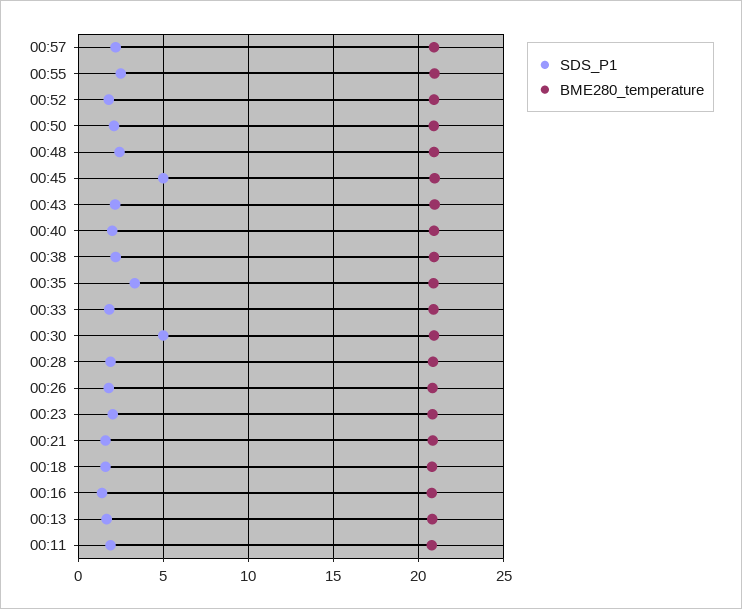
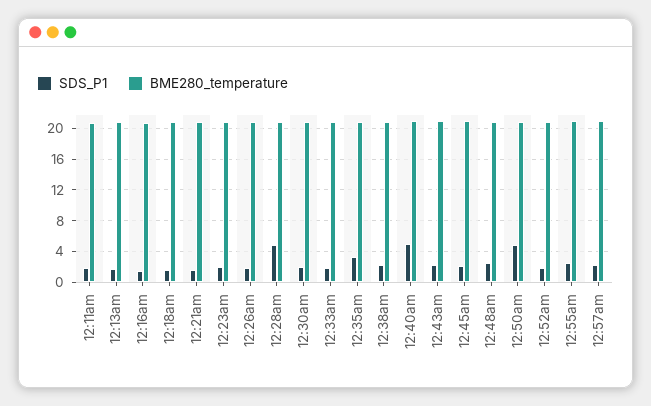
  {
    "SDS_P1": {
      "00:57": 2,
      "00:55": 2.5,
      "00:52": 2,
-     "00:50": 2,
+     "00:50": 5,
      "00:48": 2.5,
-     "00:45": 5,
+     "00:45": 2,
      "00:43": 2,
-     "00:40": 2,
+     "00:40": 5,
      "00:38": 2,
      "00:35": 3.5,
      "00:33": 2,
-     "00:30": 5,
+     "00:30": 2,
-     "00:28": 2,
+     "00:28": 5,
      "00:26": 2,
      "00:23": 2,
      "00:21": 1.5,
      "00:18": 1.5,
      "00:16": 1.5,
      "00:13": 1.5,
      "00:11": 2
    },
    "BME280_temperature": {
      "00:57": 21,
      "00:55": 21,
      "00:52": 21,
      "00:50": 21,
      "00:48": 21,
      "00:45": 21,
      "00:43": 21,
      "00:40": 21,
      "00:38": 21,
      "00:35": 21,
      "00:33": 21,
      "00:30": 21,
      "00:28": 21,
      "00:26": 21,
      "00:23": 21,
      "00:21": 21,
      "00:18": 21,
      "00:16": 21,
      "00:13": 21,
      "00:11": 21
    }
  }

